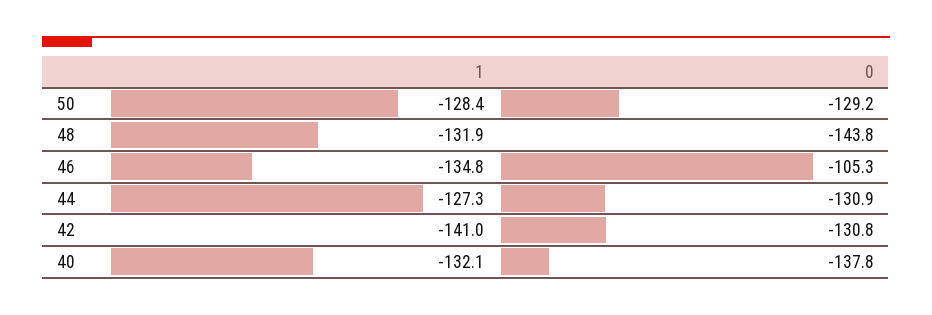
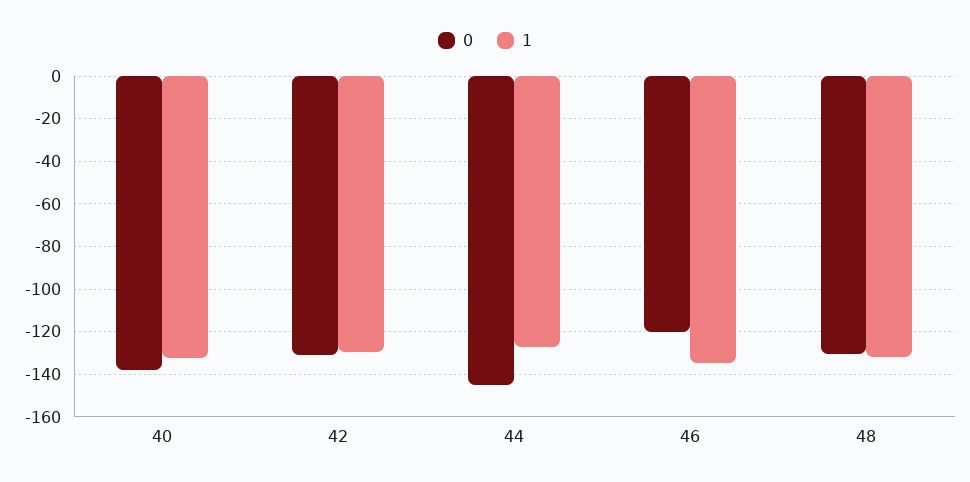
  {
    "1": {
-     "50": -128.4,
      "48": -131.9,
      "46": -134.8,
      "44": -127.3,
-     "42": -141,
+     "42": -130,
      "40": -132.1
    },
    "0": {
-     "50": -129.2,
-     "48": -143.8,
+     "48": -130,
-     "46": -105.3,
+     "46": -120,
-     "44": -130.9,
+     "44": -145,
      "42": -130.8,
      "40": -137.8
    }
  }

